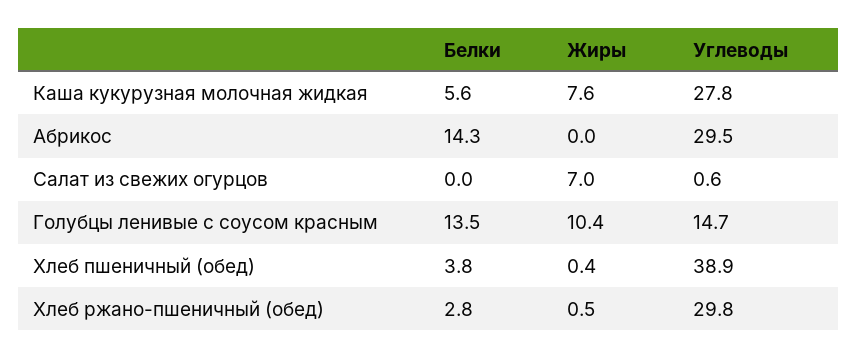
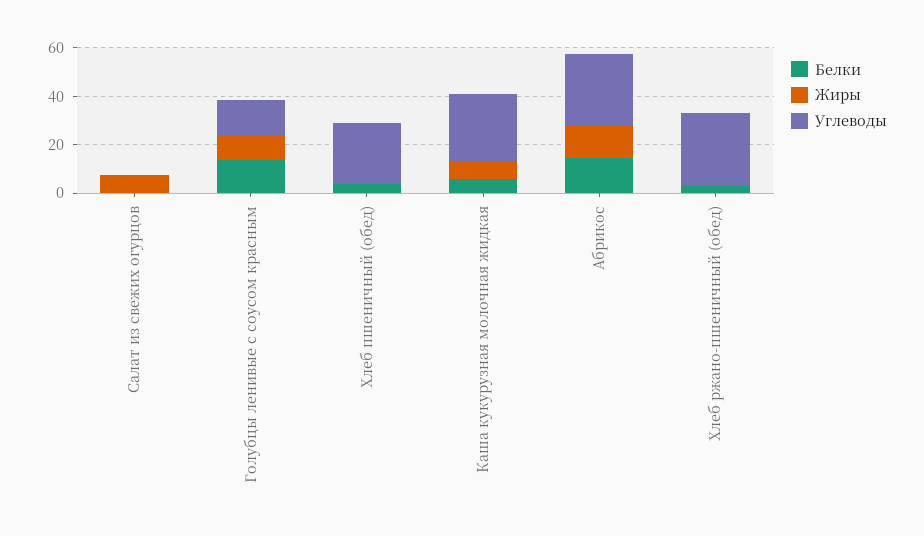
  {
    "Белки": {
      "Каша кукурузная молочная жидкая": 5.6,
      "Абрикос": 14.3,
      "Салат из свежих огурцов": 0,
      "Голубцы ленивые с соусом красным": 13.5,
      "Хлеб пшеничный (обед)": 3.8,
      "Хлеб ржано-пшеничный (обед)": 2.8
    },
    "Жиры": {
      "Каша кукурузная молочная жидкая": 7.6,
-     "Абрикос": 0,
+     "Абрикос": 15,
      "Салат из свежих огурцов": 7,
      "Голубцы ленивые с соусом красным": 10.4,
      "Хлеб пшеничный (обед)": 0.4,
      "Хлеб ржано-пшеничный (обед)": 0.5
    },
    "Углеводы": {
      "Каша кукурузная молочная жидкая": 27.8,
      "Абрикос": 29.5,
      "Салат из свежих огурцов": 0.6,
      "Голубцы ленивые с соусом красным": 14.7,
-     "Хлеб пшеничный (обед)": 38.9,
+     "Хлеб пшеничный (обед)": 25,
      "Хлеб ржано-пшеничный (обед)": 29.8
    }
  }

